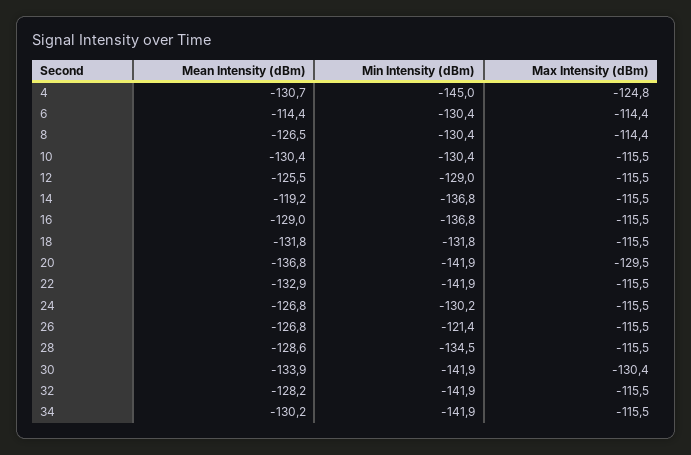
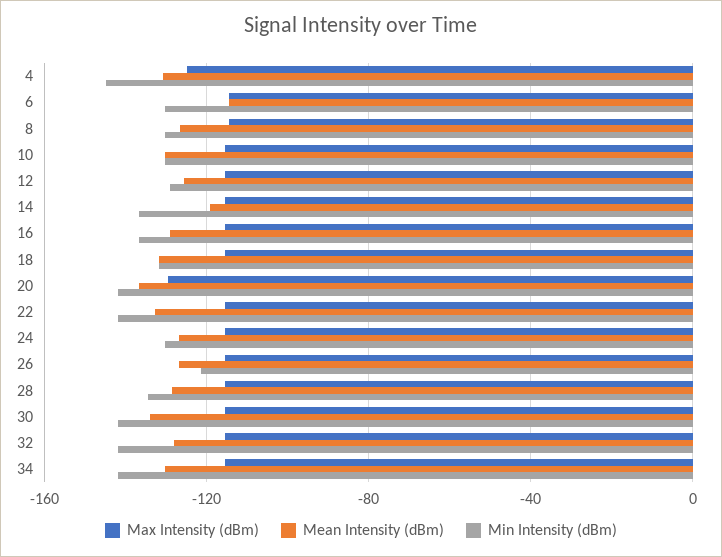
  {
    "Mean Intensity (dBm)": {
      "4": -130.7,
      "6": -114.4,
      "8": -126.5,
      "10": -130.4,
      "12": -125.5,
      "14": -119.2,
      "16": -129,
      "18": -131.8,
      "20": -136.8,
      "22": -132.9,
      "24": -126.8,
      "26": -126.8,
      "28": -128.6,
      "30": -133.9,
      "32": -128.2,
      "34": -130.2
    },
    "Min Intensity (dBm)": {
      "4": -145,
      "6": -130.4,
      "8": -130.4,
      "10": -130.4,
      "12": -129,
      "14": -136.8,
      "16": -136.8,
      "18": -131.8,
      "20": -141.9,
      "22": -141.9,
      "24": -130.2,
      "26": -121.4,
      "28": -134.5,
      "30": -141.9,
      "32": -141.9,
      "34": -141.9
    },
    "Max Intensity (dBm)": {
      "4": -124.8,
      "6": -114.4,
      "8": -114.4,
      "10": -115.5,
      "12": -115.5,
      "14": -115.5,
      "16": -115.5,
      "18": -115.5,
      "20": -129.5,
      "22": -115.5,
      "24": -115.5,
      "26": -115.5,
      "28": -115.5,
-     "30": -130.4,
+     "30": -115,
      "32": -115.5,
      "34": -115.5
    }
  }

